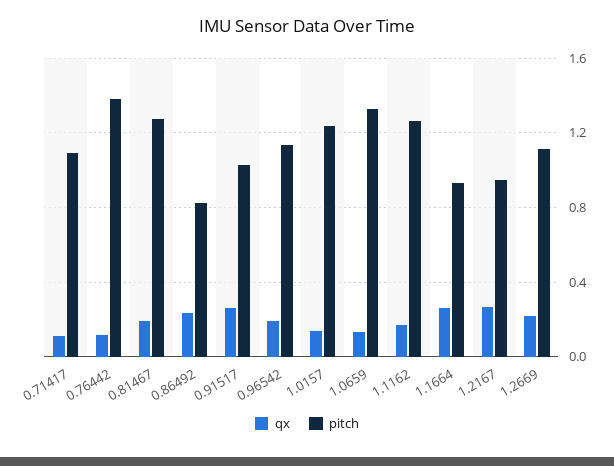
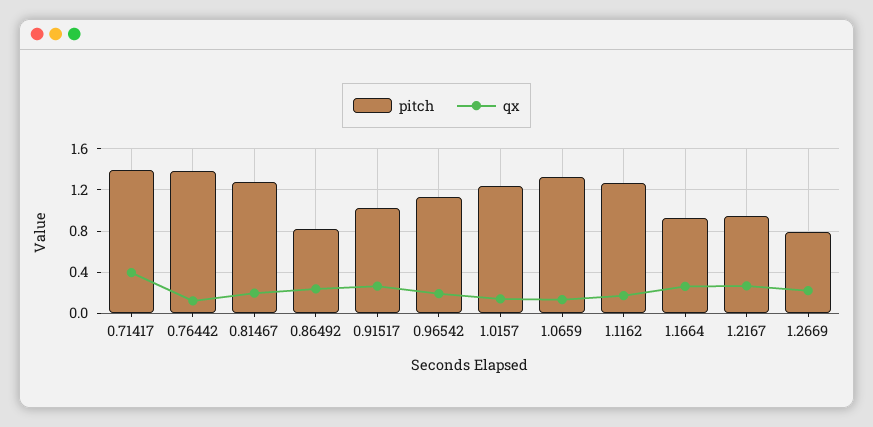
  {
    "qx": {
-     "0.71417": 0.1,
+     "0.71417": 0.4,
      "0.76442": 0.1,
      "0.81467": 0.2,
      "0.86492": 0.25,
      "0.91517": 0.25,
      "0.96542": 0.2,
      "1.0157": 0.15,
      "1.0659": 0.15,
      "1.1162": 0.15,
      "1.1664": 0.25,
      "1.2167": 0.25,
      "1.2669": 0.2
    },
    "pitch": {
-     "0.71417": 1.1,
+     "0.71417": 1.4,
      "0.76442": 1.4,
      "0.81467": 1.25,
      "0.86492": 0.8,
      "0.91517": 1.05,
      "0.96542": 1.15,
      "1.0157": 1.25,
      "1.0659": 1.35,
      "1.1162": 1.25,
      "1.1664": 0.95,
      "1.2167": 0.95,
-     "1.2669": 1.1
+     "1.2669": 0.8
    }
  }

